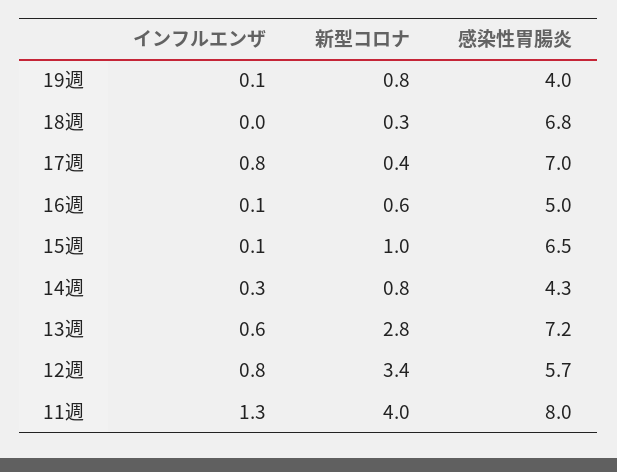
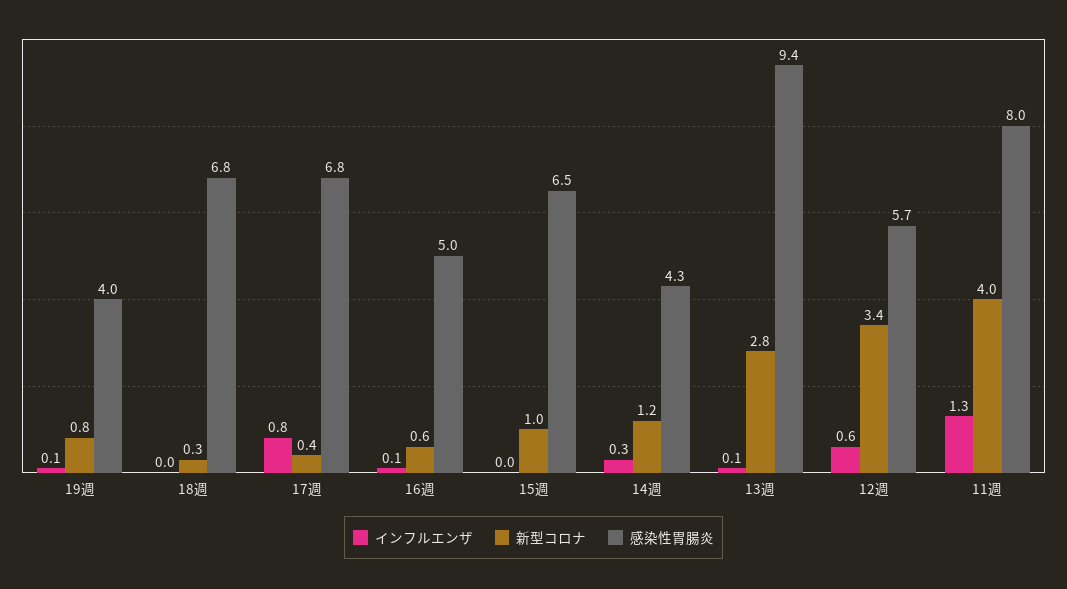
  {
    "インフルエンザ": {
      "19週": 0.1,
      "18週": 0,
      "17週": 0.8,
      "16週": 0.1,
-     "15週": 0.1,
+     "15週": 0,
      "14週": 0.3,
-     "13週": 0.6,
+     "13週": 0.1,
-     "12週": 0.8,
+     "12週": 0.6,
      "11週": 1.3
    },
    "新型コロナ": {
      "19週": 0.8,
      "18週": 0.3,
      "17週": 0.4,
      "16週": 0.6,
      "15週": 1,
-     "14週": 0.8,
+     "14週": 1.2,
      "13週": 2.8,
      "12週": 3.4,
      "11週": 4
    },
    "感染性胃腸炎": {
      "19週": 4,
      "18週": 6.8,
-     "17週": 7,
+     "17週": 6.8,
      "16週": 5,
      "15週": 6.5,
      "14週": 4.3,
-     "13週": 7.2,
+     "13週": 9.4,
      "12週": 5.7,
      "11週": 8
    }
  }

